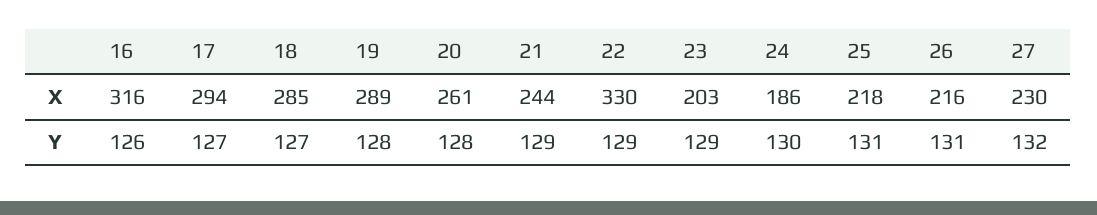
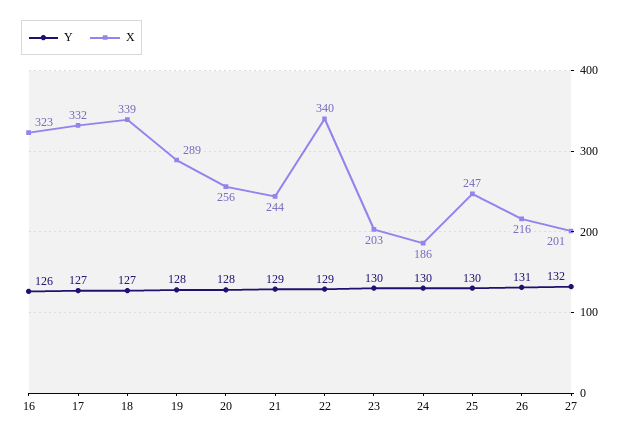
  {
    "X": {
-     "16": 316,
+     "16": 323,
-     "17": 294,
+     "17": 332,
-     "18": 285,
+     "18": 339,
      "19": 289,
-     "20": 261,
+     "20": 256,
      "21": 244,
-     "22": 330,
+     "22": 340,
      "23": 203,
      "24": 186,
-     "25": 218,
+     "25": 247,
      "26": 216,
-     "27": 230
+     "27": 201
    },
    "Y": {
      "16": 126,
      "17": 127,
      "18": 127,
      "19": 128,
      "20": 128,
      "21": 129,
      "22": 129,
-     "23": 129,
+     "23": 130,
      "24": 130,
-     "25": 131,
+     "25": 130,
      "26": 131,
      "27": 132
    }
  }

